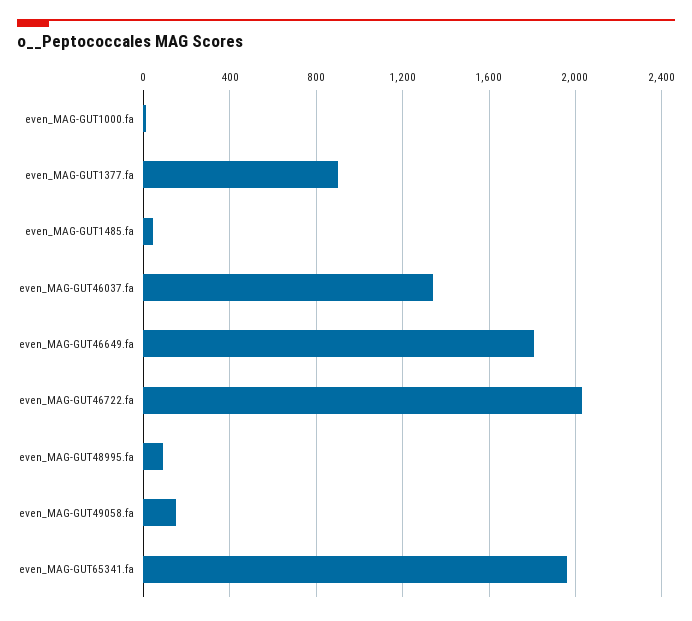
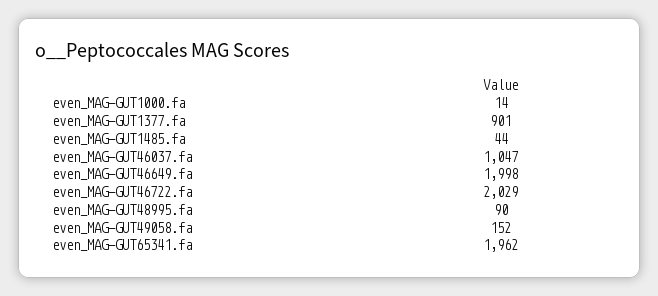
  {
    "even_MAG-GUT1000.fa": 14,
    "even_MAG-GUT1377.fa": 901,
    "even_MAG-GUT1485.fa": 44,
-   "even_MAG-GUT46037.fa": 1350,
+   "even_MAG-GUT46037.fa": 1047,
-   "even_MAG-GUT46649.fa": 1800,
+   "even_MAG-GUT46649.fa": 1998,
    "even_MAG-GUT46722.fa": 2029,
    "even_MAG-GUT48995.fa": 90,
    "even_MAG-GUT49058.fa": 152,
    "even_MAG-GUT65341.fa": 1962
  }

